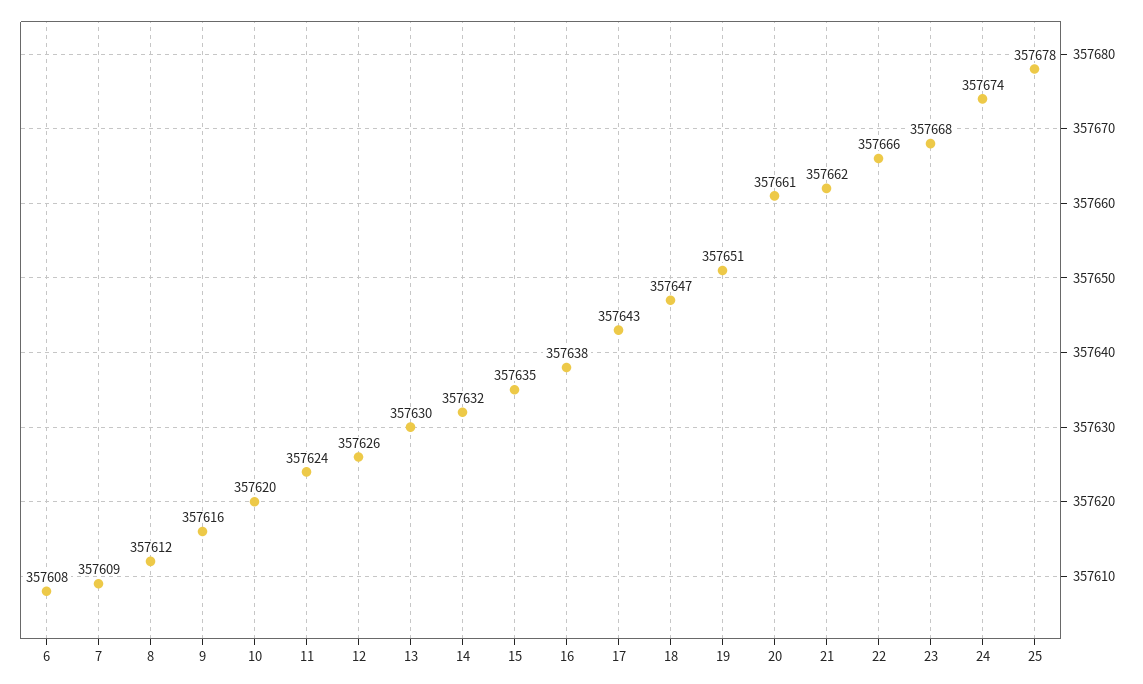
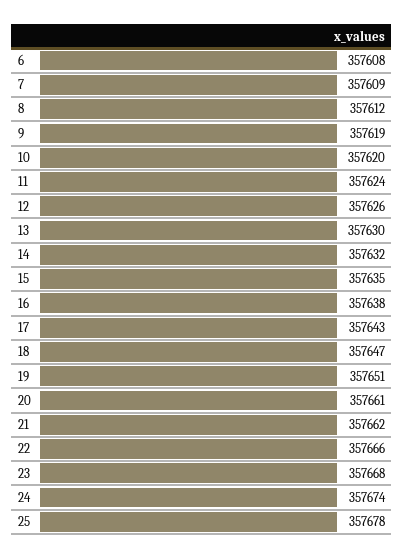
  {
    "6": 357608,
    "7": 357609,
    "8": 357612,
-   "9": 357616,
+   "9": 357619,
    "10": 357620,
    "11": 357624,
    "12": 357626,
    "13": 357630,
    "14": 357632,
    "15": 357635,
    "16": 357638,
    "17": 357643,
    "18": 357647,
    "19": 357651,
    "20": 357661,
    "21": 357662,
    "22": 357666,
    "23": 357668,
    "24": 357674,
    "25": 357678
  }

